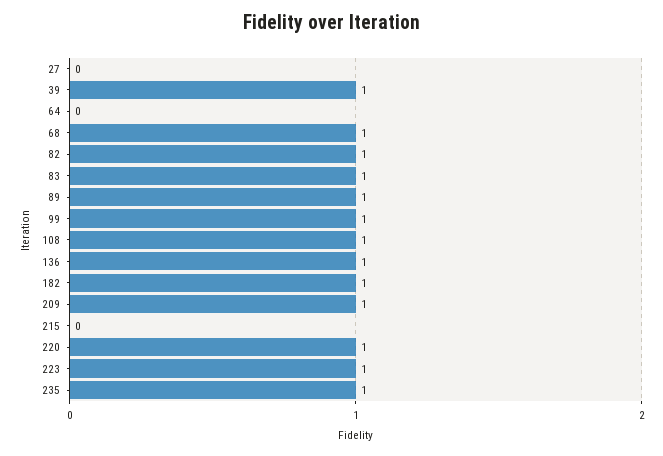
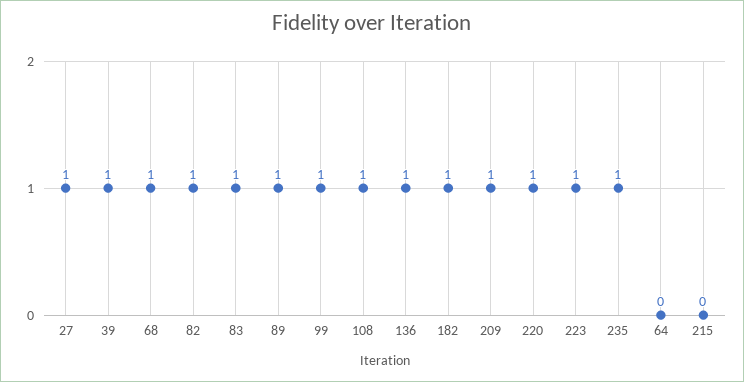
  {
-   "27": 0,
+   "27": 1,
    "39": 1,
    "64": 0,
    "68": 1,
    "82": 1,
    "83": 1,
    "89": 1,
    "99": 1,
    "108": 1,
    "136": 1,
    "182": 1,
    "209": 1,
    "215": 0,
    "220": 1,
    "223": 1,
    "235": 1
  }

